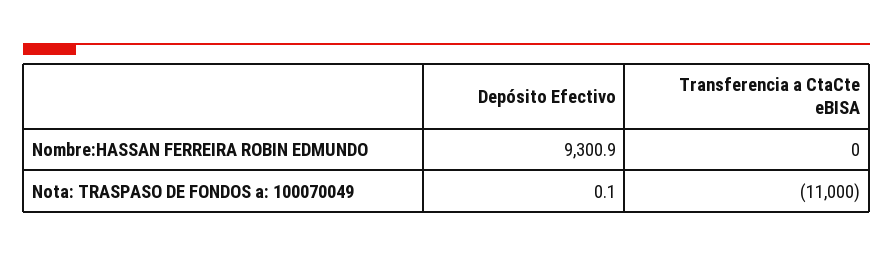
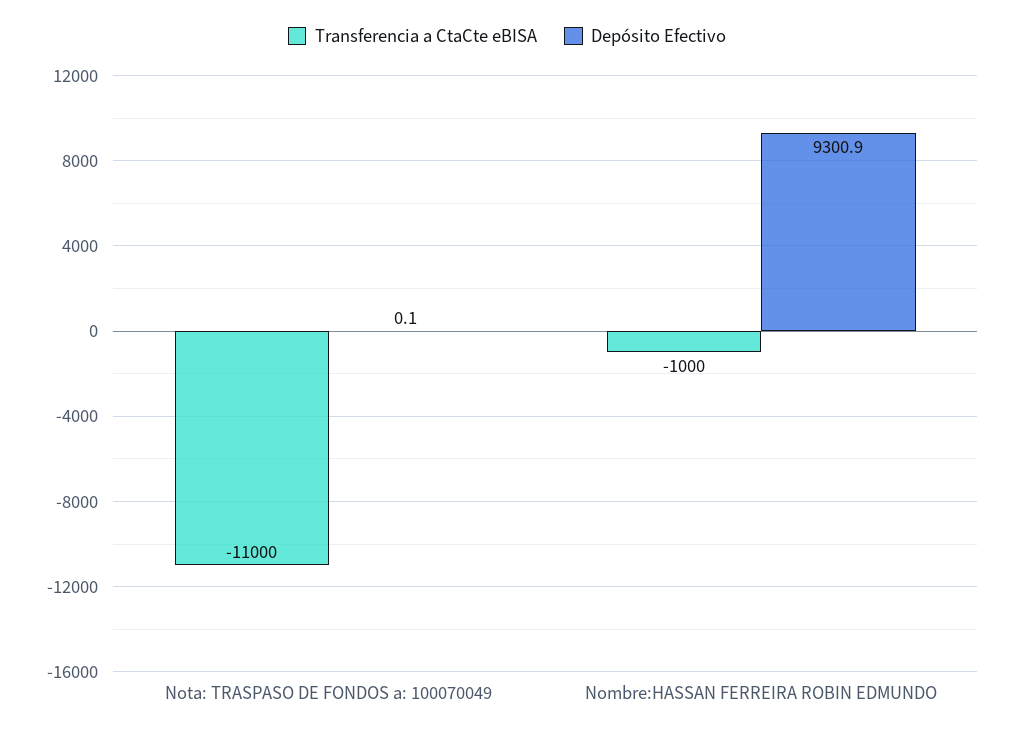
  {
    "Depósito Efectivo": {
      "Nombre:HASSAN FERREIRA ROBIN EDMUNDO": 9300.9,
      "Nota: TRASPASO DE FONDOS a: 100070049": 0.1
    },
    "Transferencia a CtaCte eBISA": {
-     "Nombre:HASSAN FERREIRA ROBIN EDMUNDO": 0,
+     "Nombre:HASSAN FERREIRA ROBIN EDMUNDO": -1000,
      "Nota: TRASPASO DE FONDOS a: 100070049": -11000
    }
  }

